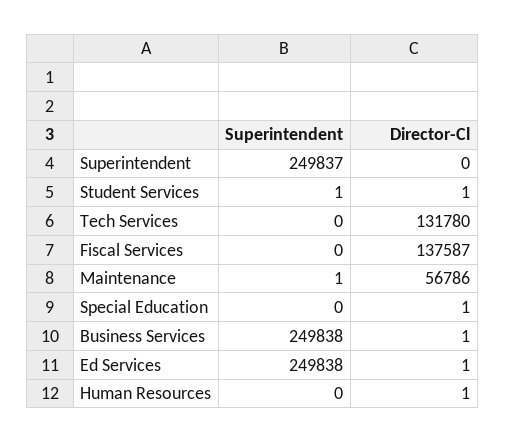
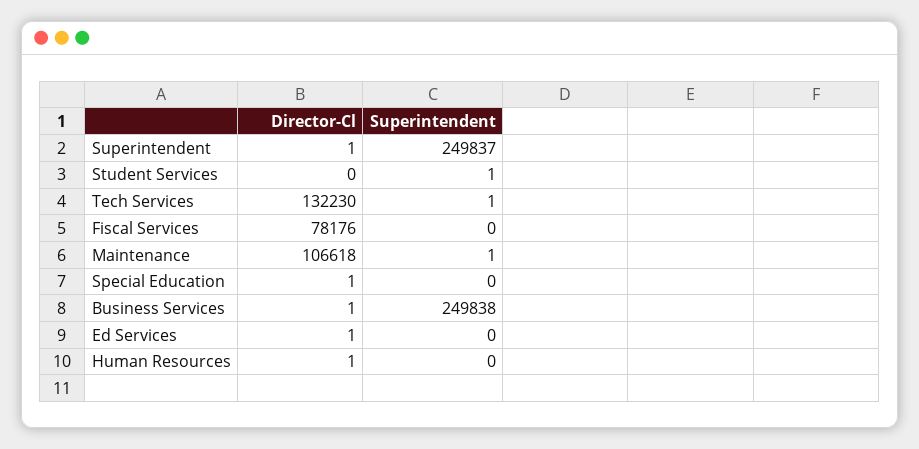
  {
    "Superintendent": {
      "Superintendent": 249837,
      "Student Services": 1,
-     "Tech Services": 0,
+     "Tech Services": 1,
      "Fiscal Services": 0,
      "Maintenance": 1,
      "Special Education": 0,
      "Business Services": 249838,
-     "Ed Services": 249838,
+     "Ed Services": 0,
      "Human Resources": 0
    },
    "Director-Cl": {
-     "Superintendent": 0,
+     "Superintendent": 1,
-     "Student Services": 1,
+     "Student Services": 0,
-     "Tech Services": 131780,
+     "Tech Services": 132230,
-     "Fiscal Services": 137587,
+     "Fiscal Services": 78176,
-     "Maintenance": 56786,
+     "Maintenance": 106618,
      "Special Education": 1,
      "Business Services": 1,
      "Ed Services": 1,
      "Human Resources": 1
    }
  }

